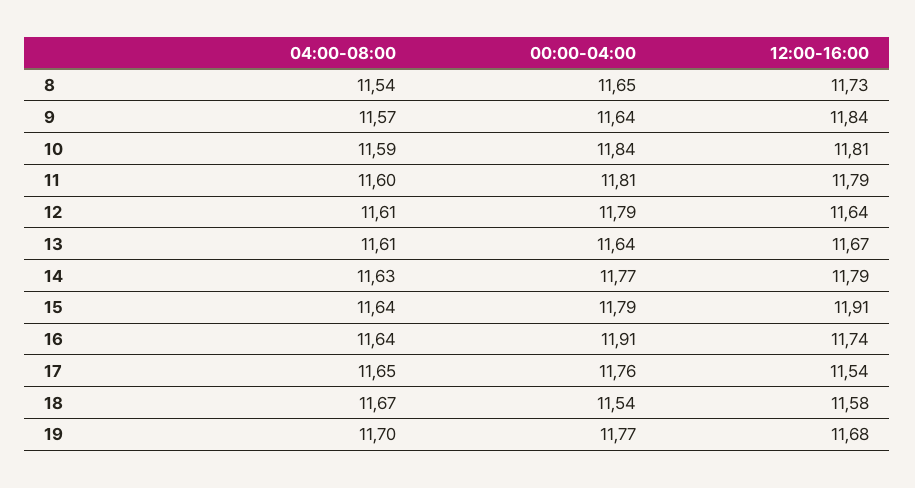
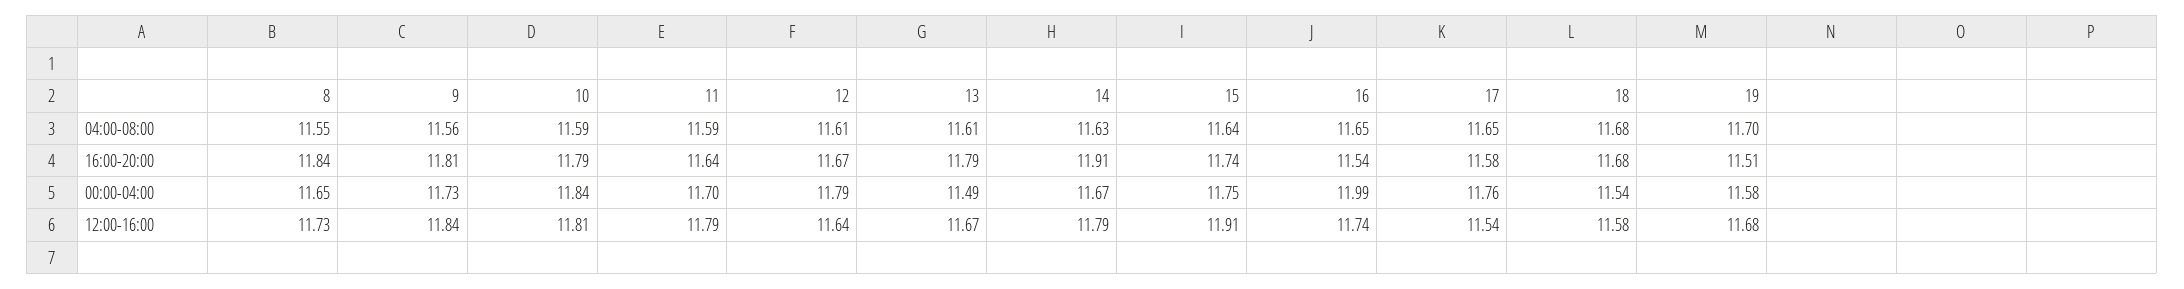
  {
    "04:00-08:00": {
-     "8": 11.54,
+     "8": 11.55,
-     "9": 11.57,
+     "9": 11.56,
      "10": 11.59,
-     "11": 11.6,
+     "11": 11.59,
      "12": 11.61,
      "13": 11.61,
      "14": 11.63,
      "15": 11.64,
-     "16": 11.64,
+     "16": 11.65,
      "17": 11.65,
-     "18": 11.67,
+     "18": 11.68,
      "19": 11.7
    },
    "00:00-04:00": {
      "8": 11.65,
-     "9": 11.64,
+     "9": 11.73,
      "10": 11.84,
-     "11": 11.81,
+     "11": 11.7,
      "12": 11.79,
-     "13": 11.64,
+     "13": 11.49,
-     "14": 11.77,
+     "14": 11.67,
-     "15": 11.79,
+     "15": 11.75,
-     "16": 11.91,
+     "16": 11.99,
      "17": 11.76,
      "18": 11.54,
-     "19": 11.77
+     "19": 11.58
    },
    "12:00-16:00": {
      "8": 11.73,
      "9": 11.84,
      "10": 11.81,
      "11": 11.79,
      "12": 11.64,
      "13": 11.67,
      "14": 11.79,
      "15": 11.91,
      "16": 11.74,
      "17": 11.54,
      "18": 11.58,
      "19": 11.68
-   }
+   },
+   "16:00-20:00": {
+     "8": 11.84,
+     "9": 11.81,
+     "10": 11.79,
+     "11": 11.64,
+     "12": 11.67,
+     "13": 11.79,
+     "14": 11.91,
+     "15": 11.74,
+     "16": 11.54,
+     "17": 11.58,
+     "18": 11.68,
+     "19": 11.51
+   }
  }

